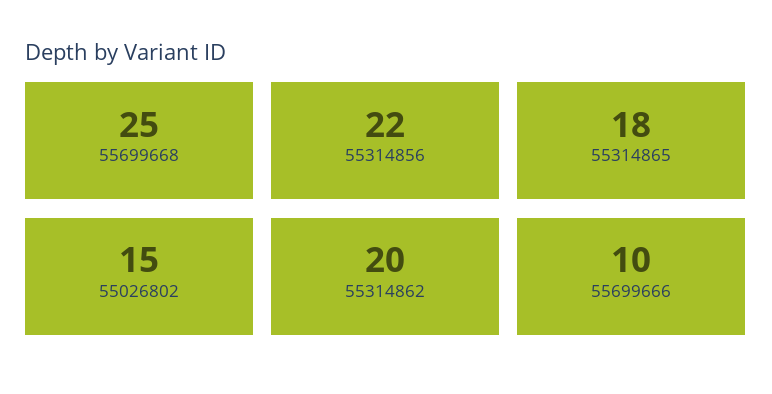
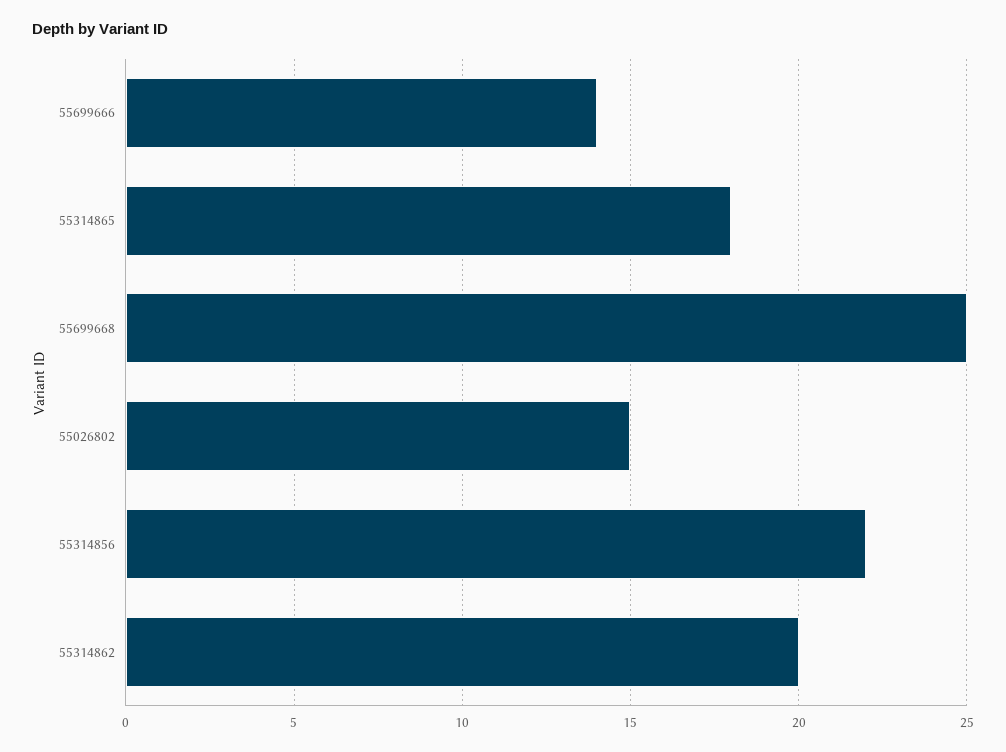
  {
    "55699668": 25,
    "55314856": 22,
    "55314865": 18,
    "55026802": 15,
    "55314862": 20,
-   "55699666": 10
+   "55699666": 14
  }

